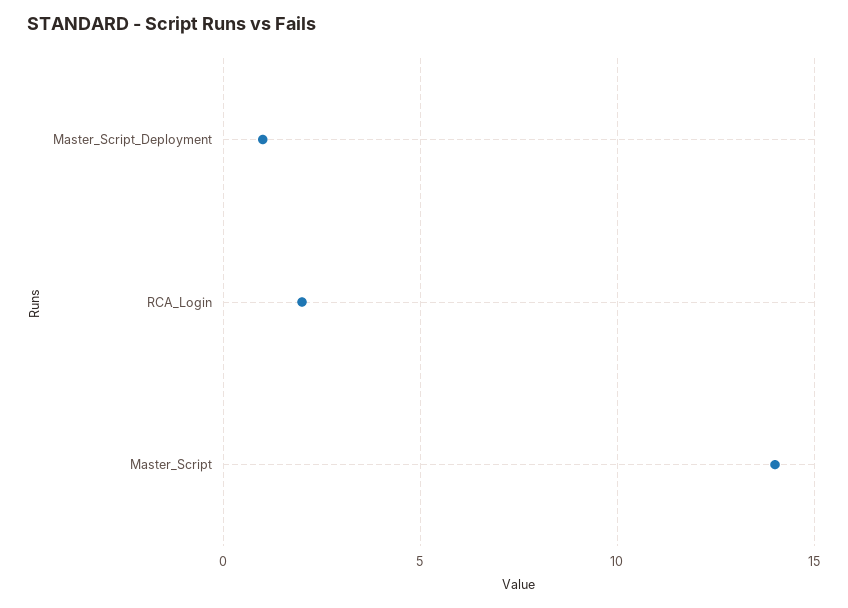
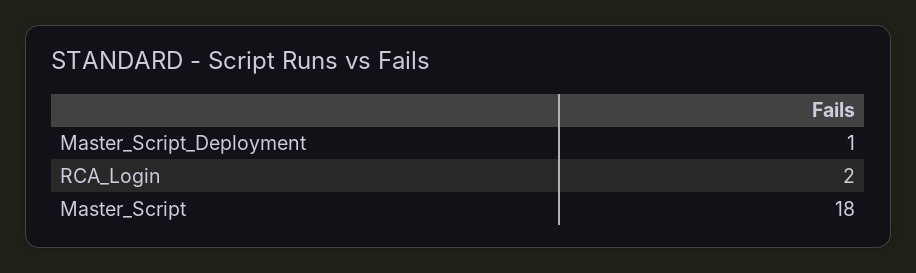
  {
    "Master_Script_Deployment": 1,
    "RCA_Login": 2,
-   "Master_Script": 14
+   "Master_Script": 18
  }

